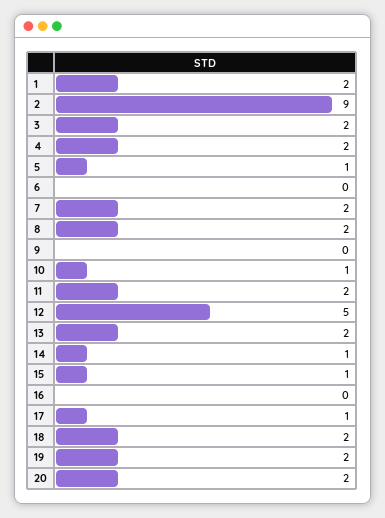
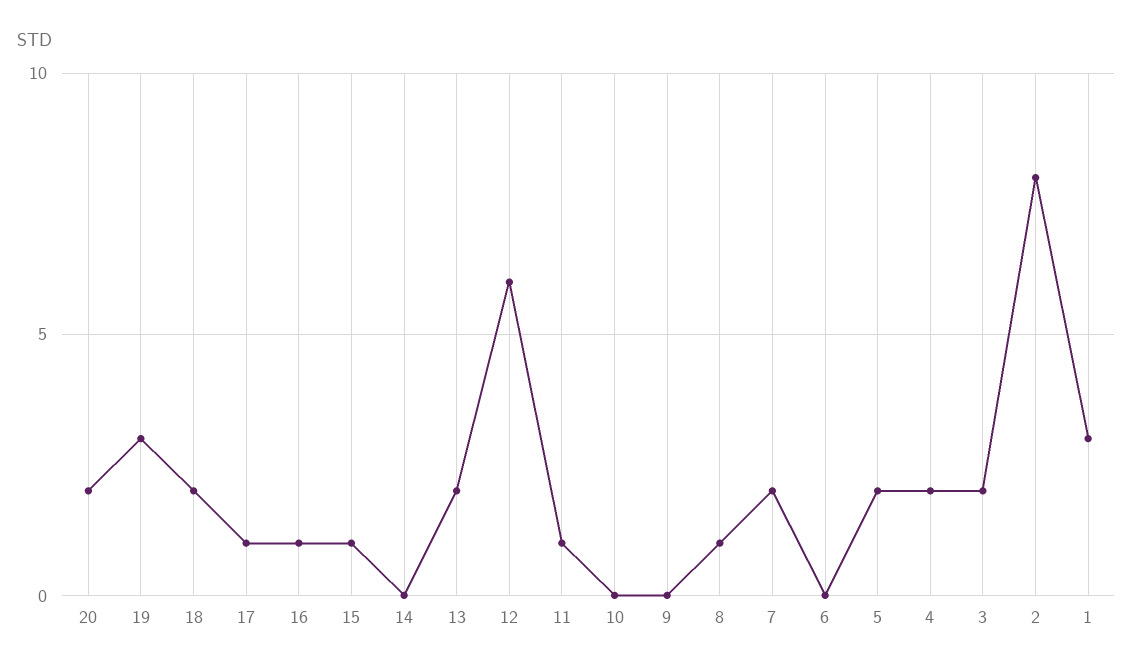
  {
-   "1": 2,
+   "1": 3,
-   "2": 9,
+   "2": 8,
    "3": 2,
    "4": 2,
-   "5": 1,
+   "5": 2,
    "6": 0,
    "7": 2,
-   "8": 2,
+   "8": 1,
    "9": 0,
-   "10": 1,
+   "10": 0,
-   "11": 2,
+   "11": 1,
-   "12": 5,
+   "12": 6,
    "13": 2,
-   "14": 1,
+   "14": 0,
    "15": 1,
-   "16": 0,
+   "16": 1,
    "17": 1,
    "18": 2,
-   "19": 2,
+   "19": 3,
    "20": 2
  }

